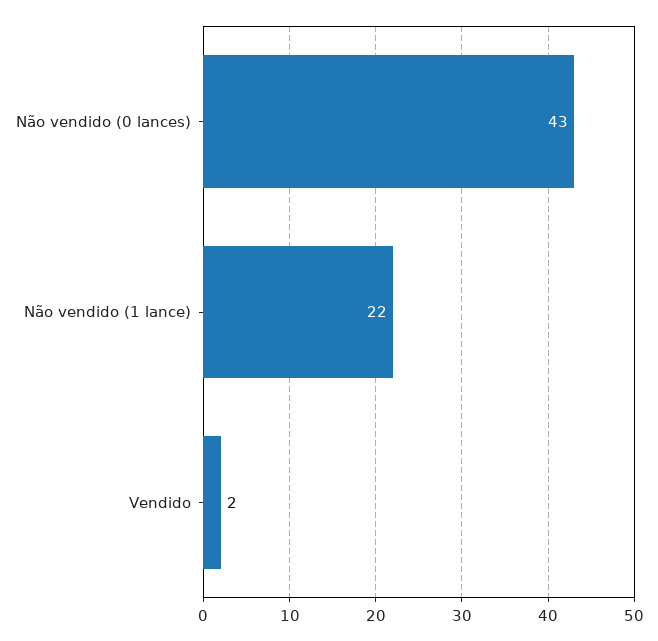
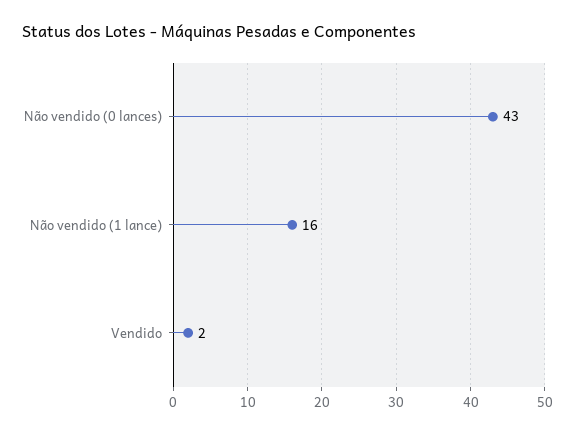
  {
    "Não vendido (0 lances)": 43,
-   "Não vendido (1 lance)": 22,
+   "Não vendido (1 lance)": 16,
    "Vendido": 2
  }

